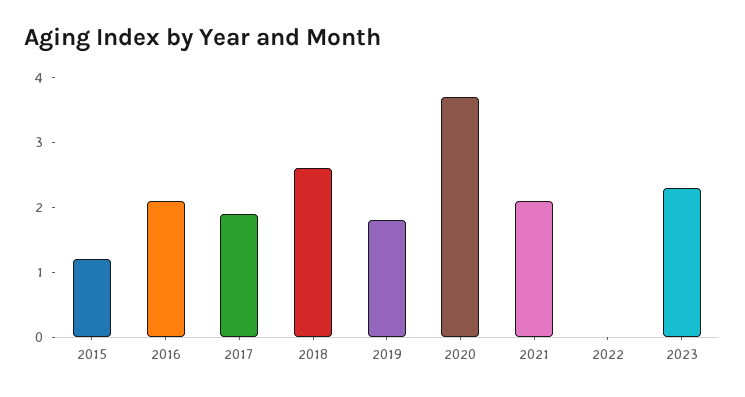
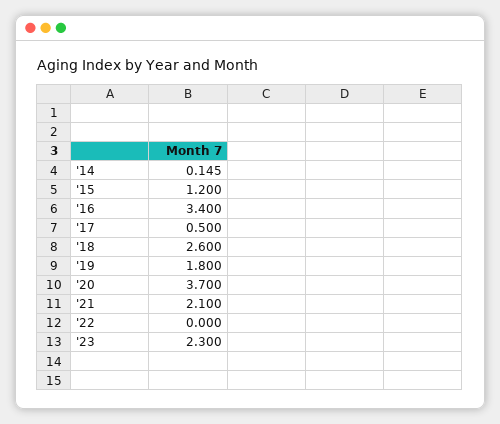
  {
    "2015": 1.2,
-   "2016": 2,
+   "2016": 3.4,
-   "2017": 2,
+   "2017": 0.5,
    "2018": 2.6,
    "2019": 1.8,
    "2020": 3.7,
    "2021": 2.1,
    "2022": 0,
-   "2023": 2.3
+   "2023": 2.3,
+   "'14": 0.145
  }

